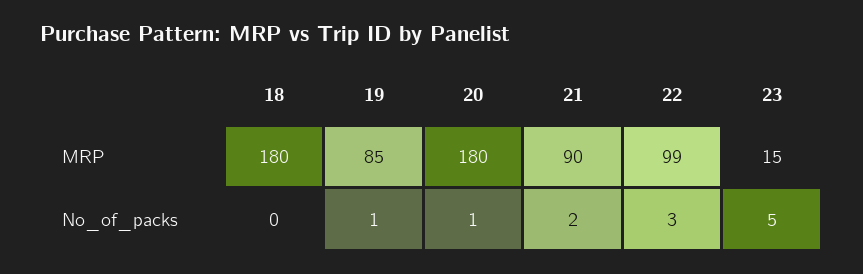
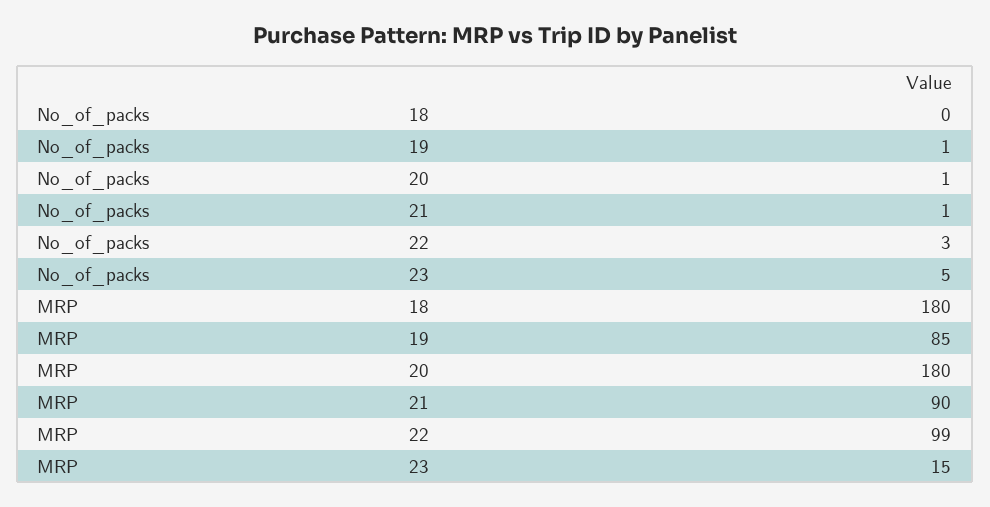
  {
    "18": {
      "MRP": 180,
      "No_of_packs": 0
    },
    "19": {
      "MRP": 85,
      "No_of_packs": 1
    },
    "20": {
      "MRP": 180,
      "No_of_packs": 1
    },
    "21": {
      "MRP": 90,
-     "No_of_packs": 2
+     "No_of_packs": 1
    },
    "22": {
      "MRP": 99,
      "No_of_packs": 3
    },
    "23": {
      "MRP": 15,
      "No_of_packs": 5
    }
  }

